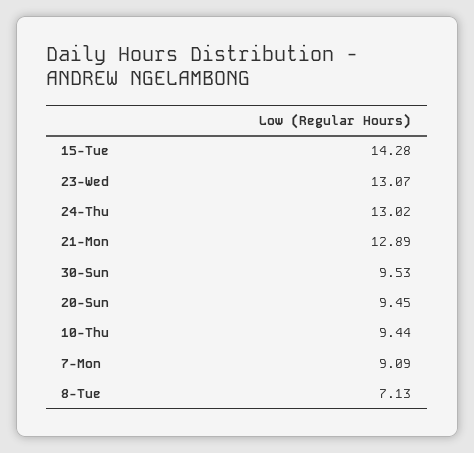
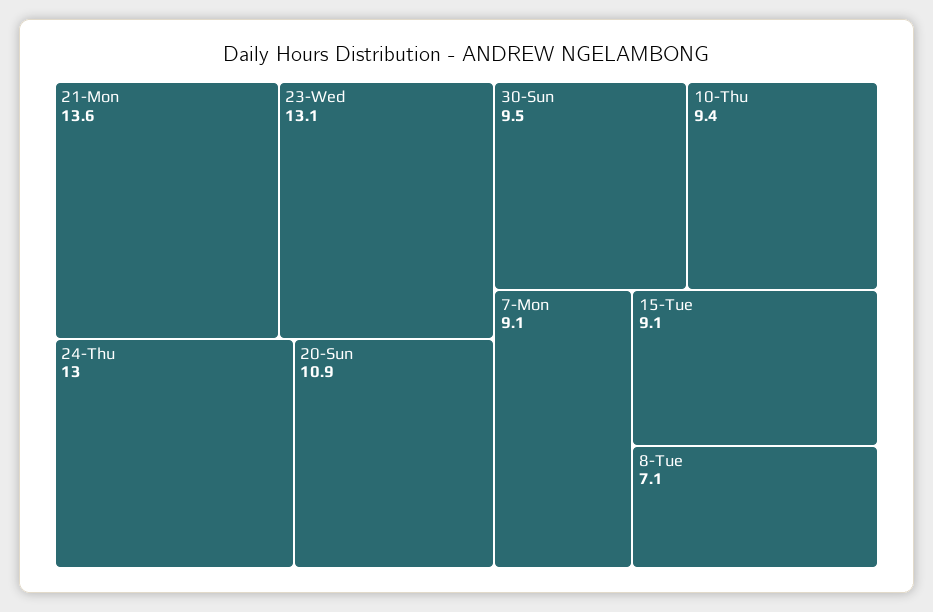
  {
-   "15-Tue": 14.28,
+   "15-Tue": 9.1,
    "23-Wed": 13.07,
    "24-Thu": 13.02,
-   "21-Mon": 12.89,
+   "21-Mon": 13.6,
    "30-Sun": 9.53,
-   "20-Sun": 9.45,
+   "20-Sun": 10.9,
    "10-Thu": 9.44,
    "7-Mon": 9.09,
    "8-Tue": 7.13
  }

